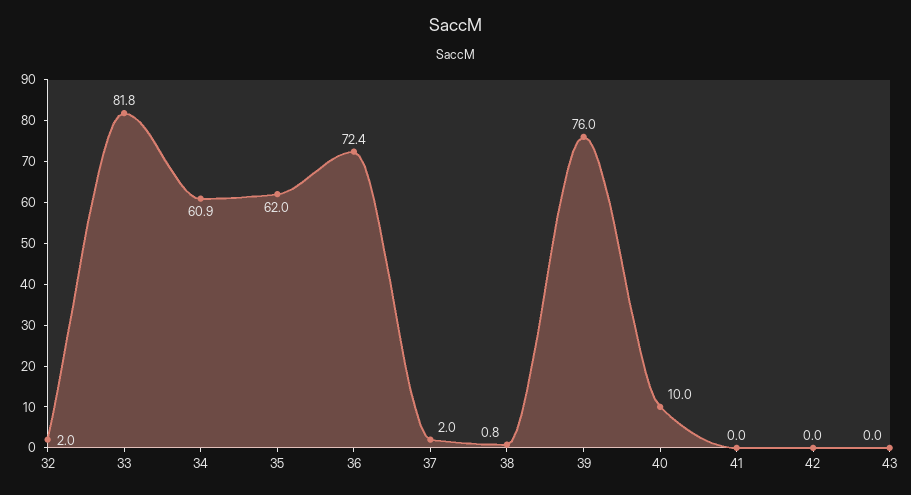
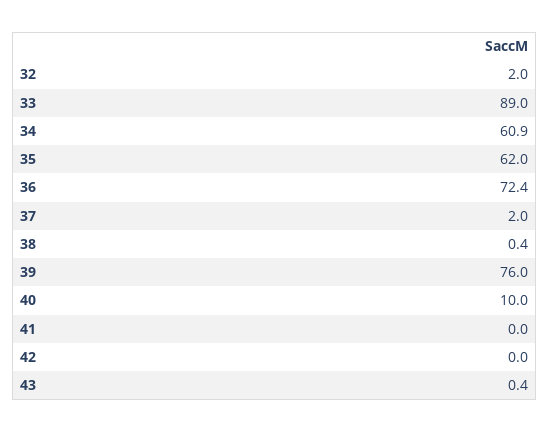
  {
    "32": 2,
-   "33": 81.8,
+   "33": 89,
    "34": 60.9,
    "35": 62,
    "36": 72.4,
    "37": 2,
-   "38": 0.8,
+   "38": 0.4,
    "39": 76,
    "40": 10,
    "41": 0,
    "42": 0,
-   "43": 0
+   "43": 0.4
  }

